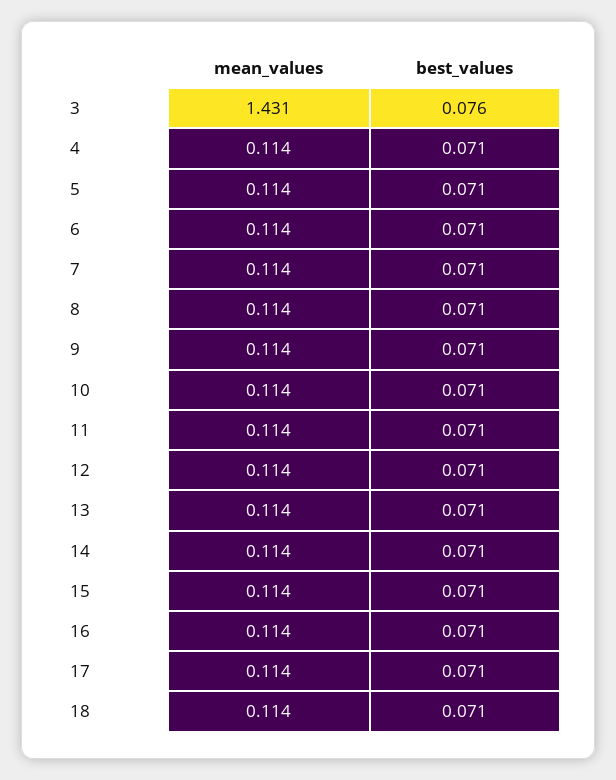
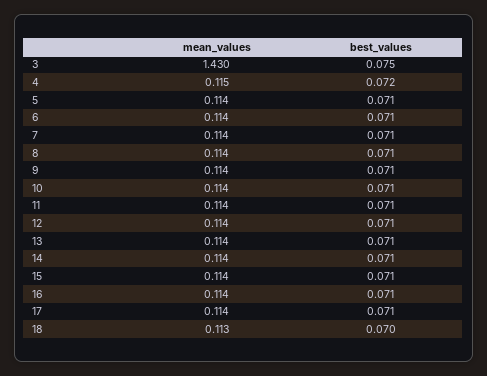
  {
    "mean_values": {
-     "3": 1.431,
+     "3": 1.43,
-     "4": 0.114,
+     "4": 0.115,
      "5": 0.114,
      "6": 0.114,
      "7": 0.114,
      "8": 0.114,
      "9": 0.114,
      "10": 0.114,
      "11": 0.114,
      "12": 0.114,
      "13": 0.114,
      "14": 0.114,
      "15": 0.114,
      "16": 0.114,
      "17": 0.114,
-     "18": 0.114
+     "18": 0.113
    },
    "best_values": {
-     "3": 0.076,
+     "3": 0.075,
-     "4": 0.071,
+     "4": 0.072,
      "5": 0.071,
      "6": 0.071,
      "7": 0.071,
      "8": 0.071,
      "9": 0.071,
      "10": 0.071,
      "11": 0.071,
      "12": 0.071,
      "13": 0.071,
      "14": 0.071,
      "15": 0.071,
      "16": 0.071,
      "17": 0.071,
-     "18": 0.071
+     "18": 0.07
    }
  }

